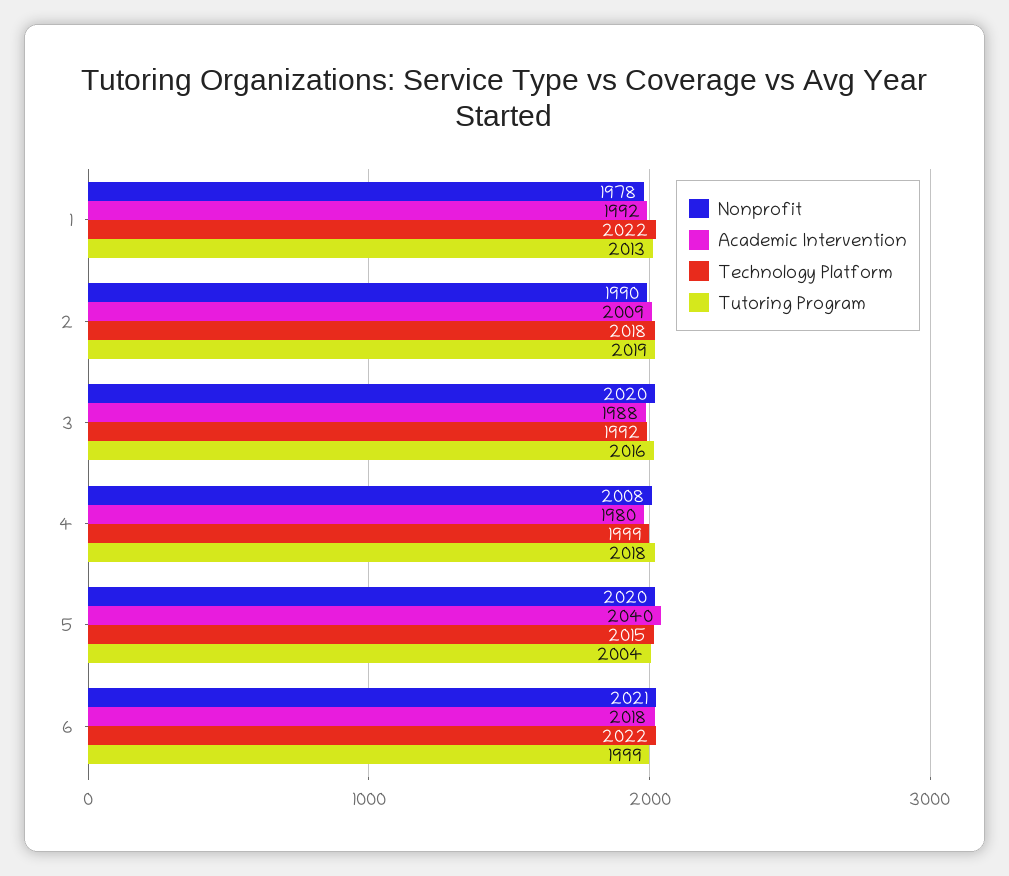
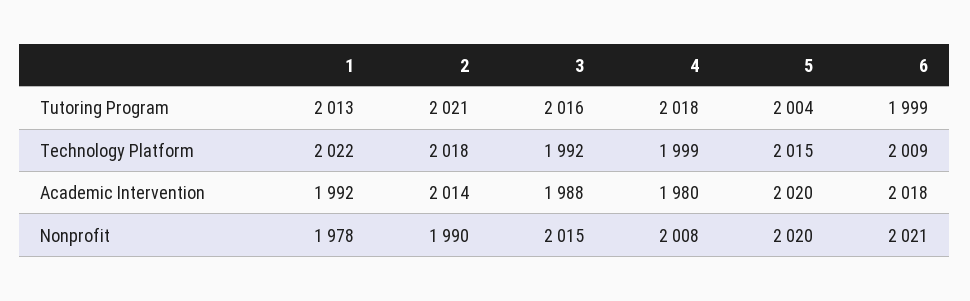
  {
    "Nonprofit": {
      "1": 1978,
      "2": 1990,
-     "3": 2020,
+     "3": 2015,
      "4": 2008,
      "5": 2020,
      "6": 2021
    },
    "Academic Intervention": {
      "1": 1992,
-     "2": 2009,
+     "2": 2014,
      "3": 1988,
      "4": 1980,
-     "5": 2040,
+     "5": 2020,
      "6": 2018
    },
    "Technology Platform": {
      "1": 2022,
      "2": 2018,
      "3": 1992,
      "4": 1999,
      "5": 2015,
-     "6": 2022
+     "6": 2009
    },
    "Tutoring Program": {
      "1": 2013,
-     "2": 2019,
+     "2": 2021,
      "3": 2016,
      "4": 2018,
      "5": 2004,
      "6": 1999
    }
  }

